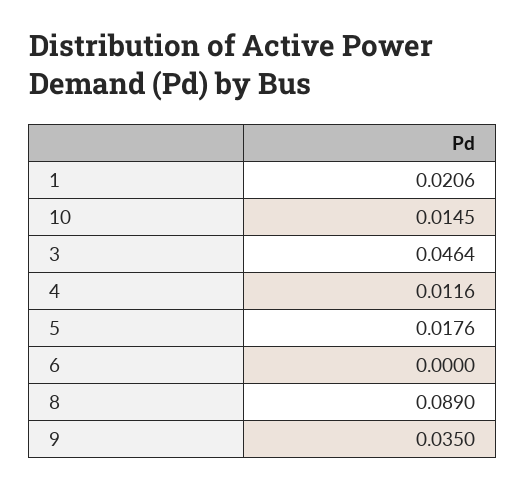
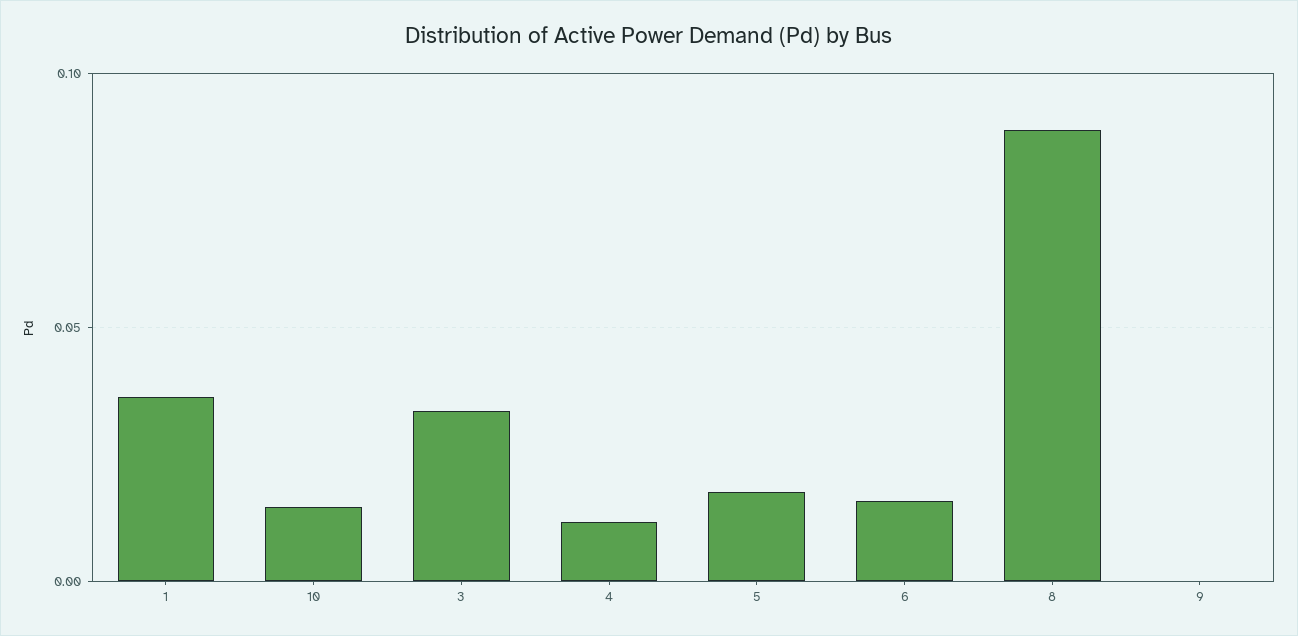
  {
-   "1": 0.0206,
+   "1": 0.035,
    "10": 0.0145,
-   "3": 0.0464,
+   "3": 0.035,
    "4": 0.0116,
    "5": 0.0176,
-   "6": 0,
+   "6": 0.015,
    "8": 0.089,
-   "9": 0.035
+   "9": 0
  }

